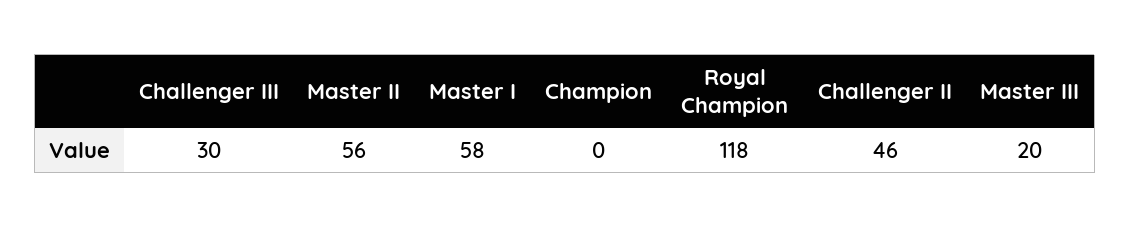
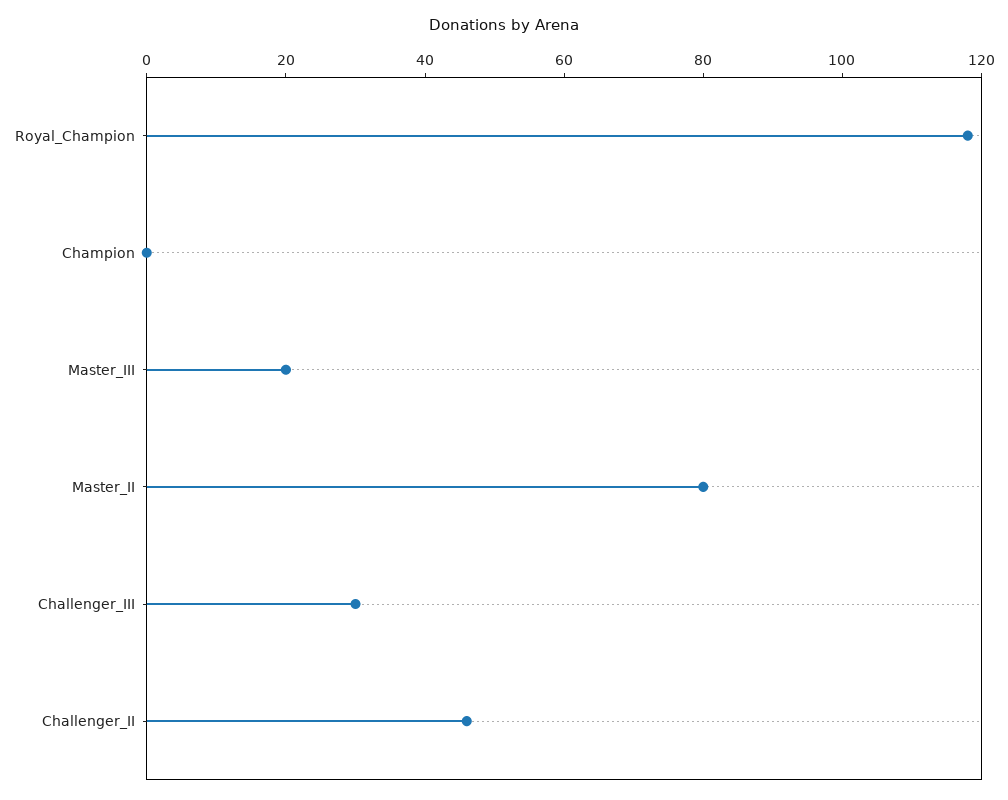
  {
    "Challenger III": 30,
-   "Master II": 56,
+   "Master II": 80,
-   "Master I": 58,
    "Champion": 0,
    "Royal Champion": 118,
    "Challenger II": 46,
    "Master III": 20
  }

